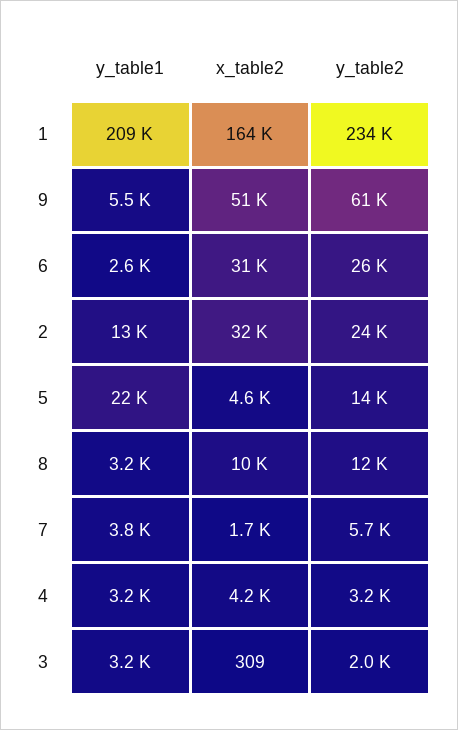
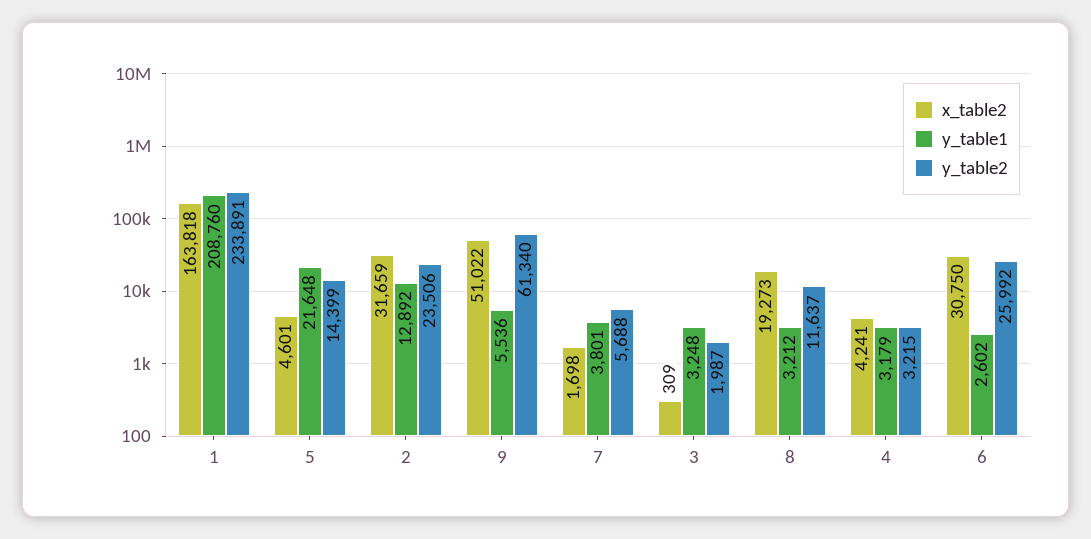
  {
    "y_table1": {
      "1": 208760,
      "9": 5536,
      "6": 2602,
      "2": 12892,
      "5": 21648,
      "8": 3212,
      "7": 3801,
      "4": 3179,
      "3": 3248
    },
    "x_table2": {
      "1": 163818,
      "9": 51022,
      "6": 30750,
      "2": 31659,
      "5": 4601,
-     "8": 10000,
+     "8": 19273,
      "7": 1698,
      "4": 4241,
      "3": 309
    },
    "y_table2": {
      "1": 233891,
      "9": 61340,
      "6": 25992,
      "2": 23506,
      "5": 14399,
      "8": 11637,
      "7": 5688,
      "4": 3215,
      "3": 1987
    }
  }

